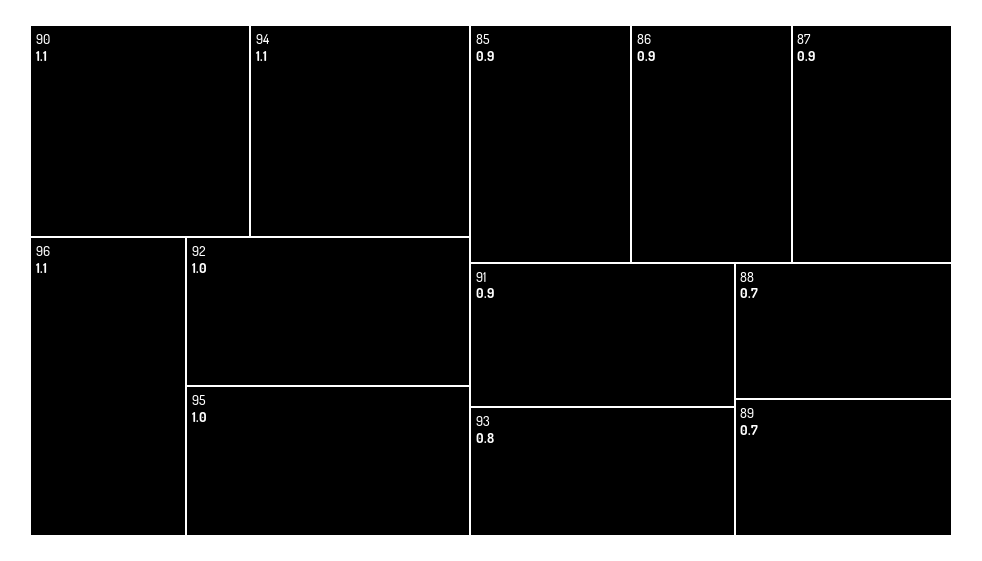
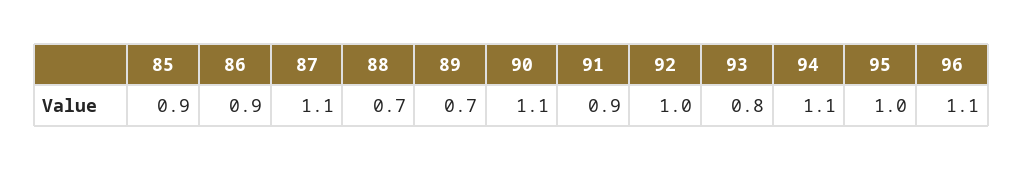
  {
    "90": 1.1,
    "94": 1.1,
    "96": 1.1,
    "92": 1,
    "95": 1,
    "85": 0.9,
    "86": 0.9,
-   "87": 0.9,
+   "87": 1.1,
    "91": 0.9,
    "93": 0.8,
    "88": 0.7,
    "89": 0.7
  }

